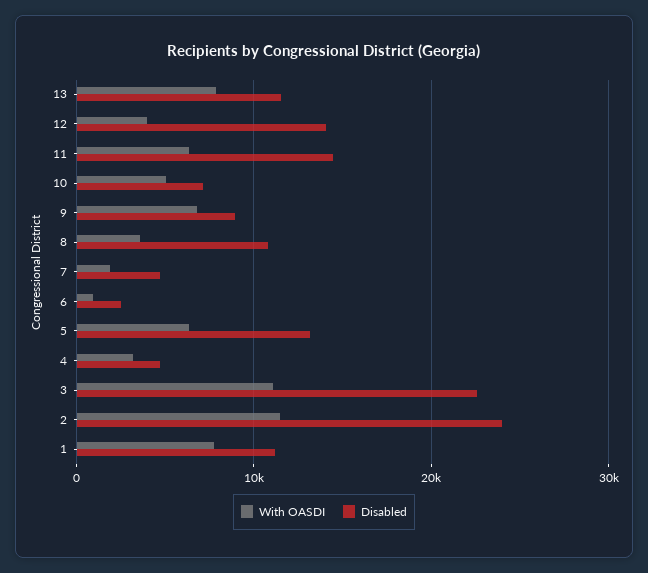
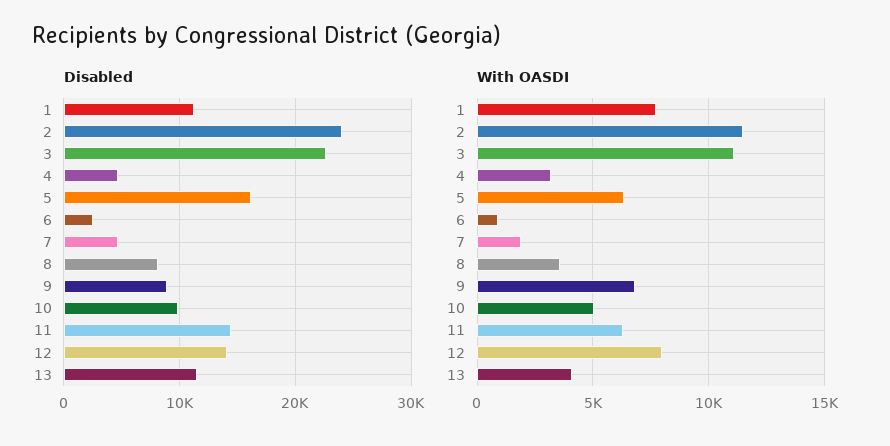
  {
    "With OASDI": {
-     "13": 8000,
+     "13": 4000,
-     "12": 4000,
+     "12": 8000,
      "11": 6500,
      "10": 5000,
      "9": 7000,
      "8": 3500,
      "7": 2000,
      "6": 1000,
      "5": 6500,
      "4": 3000,
      "3": 11000,
      "2": 11500,
      "1": 7500
    },
    "Disabled": {
      "13": 12000,
      "12": 14000,
      "11": 14000,
-     "10": 7000,
+     "10": 10000,
      "9": 9000,
-     "8": 11000,
+     "8": 8000,
      "7": 5000,
      "6": 3000,
-     "5": 13000,
+     "5": 16000,
      "4": 5000,
      "3": 23000,
      "2": 24000,
      "1": 11000
    }
  }

